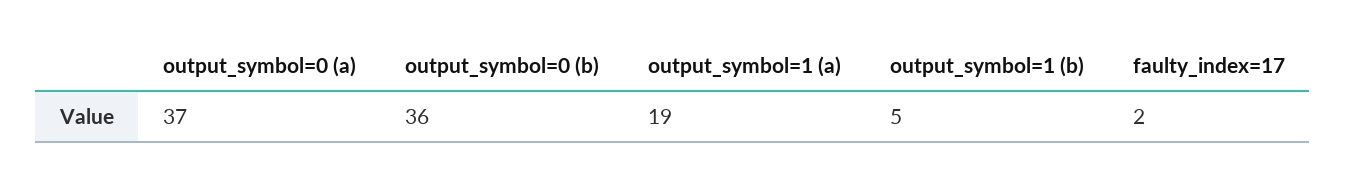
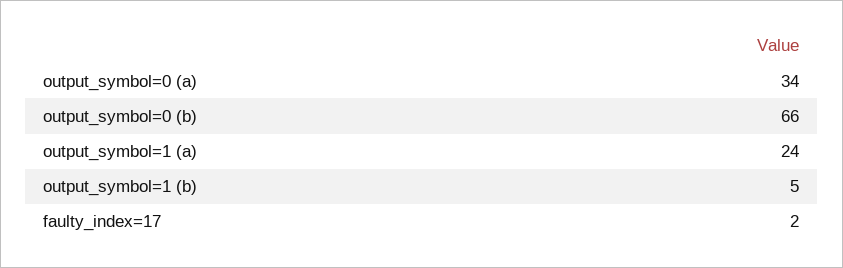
  {
-   "output_symbol=0 (a)": 37,
+   "output_symbol=0 (a)": 34,
-   "output_symbol=0 (b)": 36,
+   "output_symbol=0 (b)": 66,
-   "output_symbol=1 (a)": 19,
+   "output_symbol=1 (a)": 24,
    "output_symbol=1 (b)": 5,
    "faulty_index=17": 2
  }

